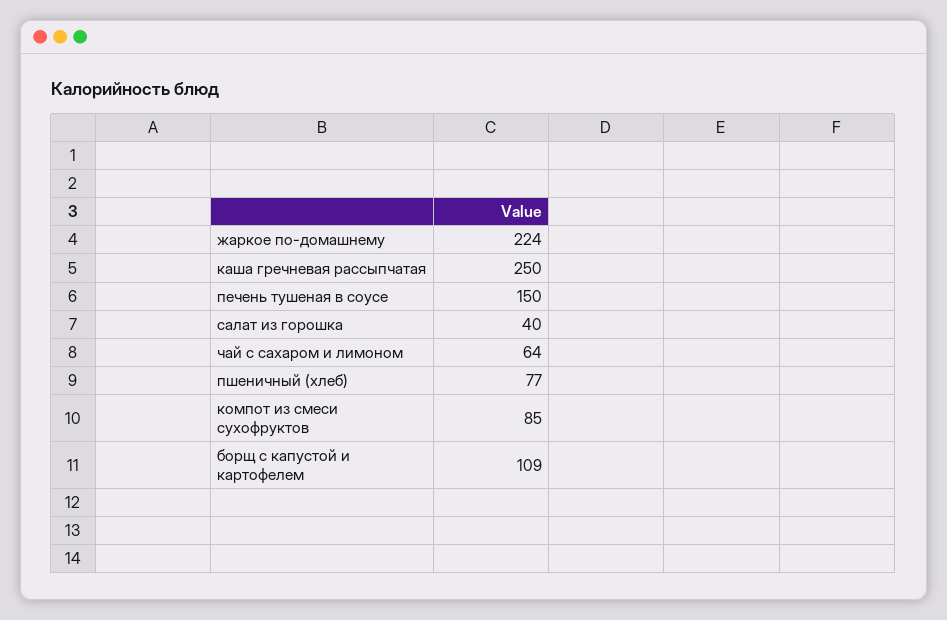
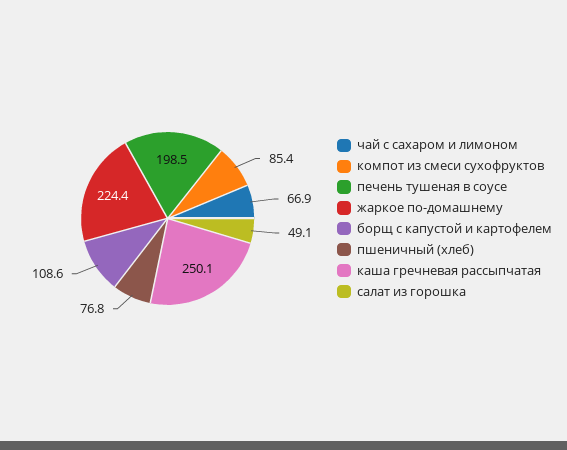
  {
    "жаркое по-домашнему": 224.4,
    "каша гречневая рассыпчатая": 250.1,
-   "печень тушеная в соусе": 150,
+   "печень тушеная в соусе": 198.5,
-   "салат из горошка": 40,
+   "салат из горошка": 49.1,
-   "чай с сахаром и лимоном": 64,
+   "чай с сахаром и лимоном": 66.9,
    "пшеничный (хлеб)": 76.8,
    "компот из смеси сухофруктов": 85.4,
    "борщ с капустой и картофелем": 108.6
  }

